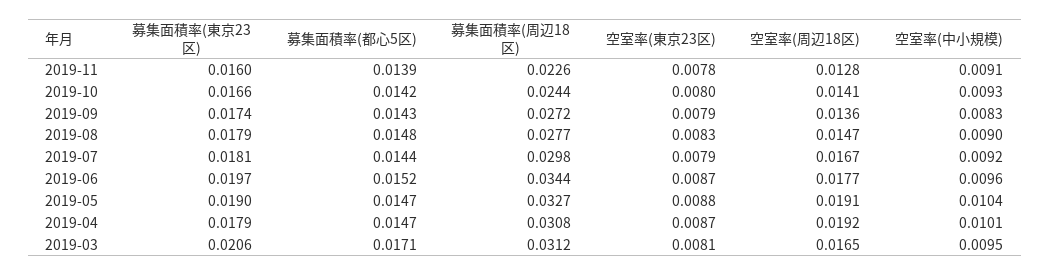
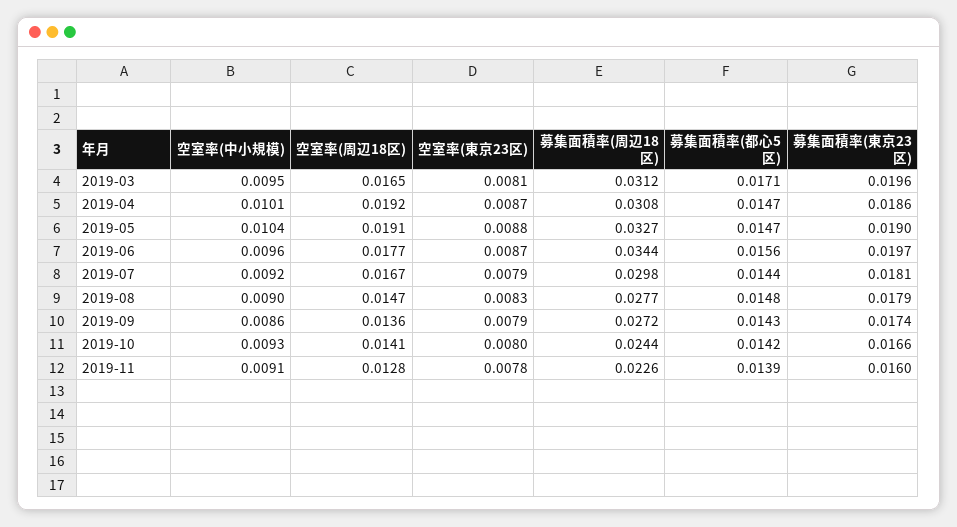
  {
    "募集面積率(東京23区)": {
      "2019-11": 0.016,
      "2019-10": 0.0166,
      "2019-09": 0.0174,
      "2019-08": 0.0179,
      "2019-07": 0.0181,
      "2019-06": 0.0197,
      "2019-05": 0.019,
-     "2019-04": 0.0179,
+     "2019-04": 0.0186,
-     "2019-03": 0.0206
+     "2019-03": 0.0196
    },
    "募集面積率(都心5区)": {
      "2019-11": 0.0139,
      "2019-10": 0.0142,
      "2019-09": 0.0143,
      "2019-08": 0.0148,
      "2019-07": 0.0144,
-     "2019-06": 0.0152,
+     "2019-06": 0.0156,
      "2019-05": 0.0147,
      "2019-04": 0.0147,
      "2019-03": 0.0171
    },
    "募集面積率(周辺18区)": {
      "2019-11": 0.0226,
      "2019-10": 0.0244,
      "2019-09": 0.0272,
      "2019-08": 0.0277,
      "2019-07": 0.0298,
      "2019-06": 0.0344,
      "2019-05": 0.0327,
      "2019-04": 0.0308,
      "2019-03": 0.0312
    },
    "空室率(東京23区)": {
      "2019-11": 0.0078,
      "2019-10": 0.008,
      "2019-09": 0.0079,
      "2019-08": 0.0083,
      "2019-07": 0.0079,
      "2019-06": 0.0087,
      "2019-05": 0.0088,
      "2019-04": 0.0087,
      "2019-03": 0.0081
    },
    "空室率(周辺18区)": {
      "2019-11": 0.0128,
      "2019-10": 0.0141,
      "2019-09": 0.0136,
      "2019-08": 0.0147,
      "2019-07": 0.0167,
      "2019-06": 0.0177,
      "2019-05": 0.0191,
      "2019-04": 0.0192,
      "2019-03": 0.0165
    },
    "空室率(中小規模)": {
      "2019-11": 0.0091,
      "2019-10": 0.0093,
-     "2019-09": 0.0083,
+     "2019-09": 0.0086,
      "2019-08": 0.009,
      "2019-07": 0.0092,
      "2019-06": 0.0096,
      "2019-05": 0.0104,
      "2019-04": 0.0101,
      "2019-03": 0.0095
    }
  }

